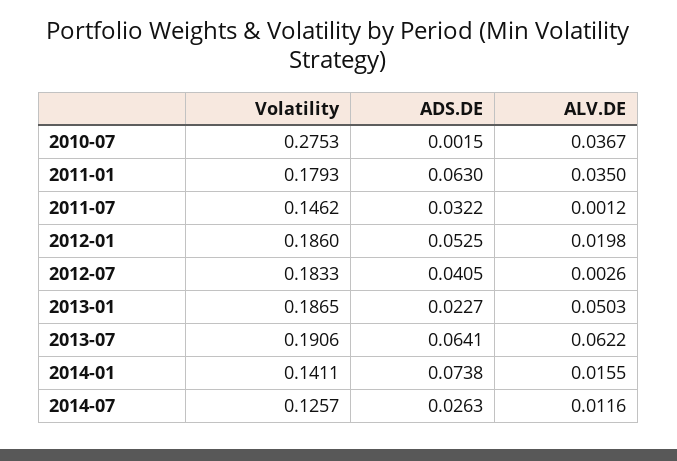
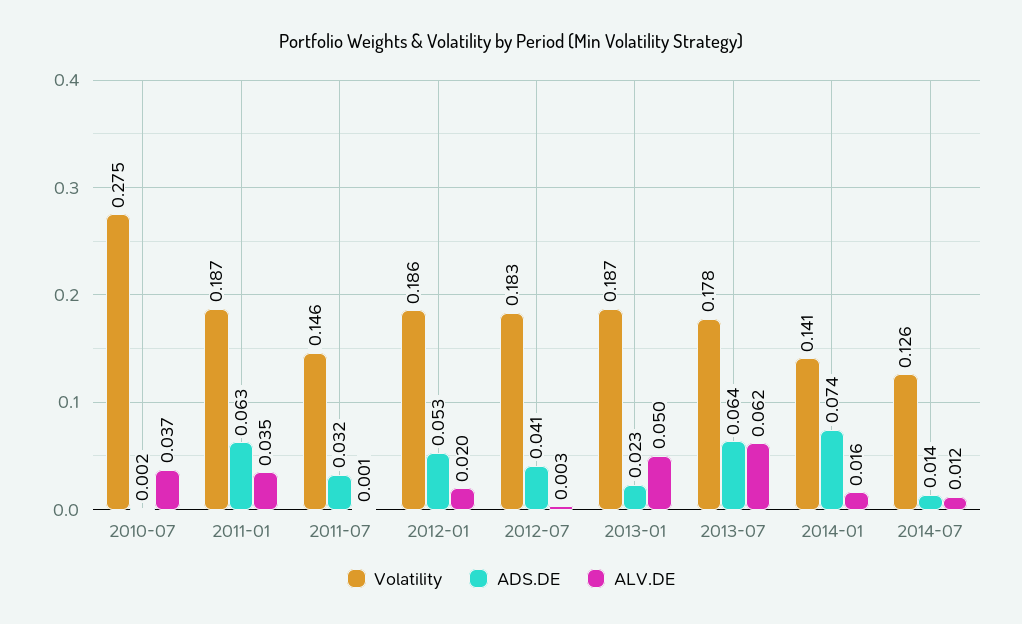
  {
    "Volatility": {
      "2010-07": 0.2753,
-     "2011-01": 0.1793,
+     "2011-01": 0.187,
      "2011-07": 0.1462,
      "2012-01": 0.186,
      "2012-07": 0.1833,
      "2013-01": 0.1865,
-     "2013-07": 0.1906,
+     "2013-07": 0.178,
      "2014-01": 0.1411,
      "2014-07": 0.1257
    },
    "ADS.DE": {
      "2010-07": 0.0015,
      "2011-01": 0.063,
      "2011-07": 0.0322,
      "2012-01": 0.0525,
      "2012-07": 0.0405,
      "2013-01": 0.0227,
      "2013-07": 0.0641,
      "2014-01": 0.0738,
-     "2014-07": 0.0263
+     "2014-07": 0.014
    },
    "ALV.DE": {
      "2010-07": 0.0367,
      "2011-01": 0.035,
      "2011-07": 0.0012,
      "2012-01": 0.0198,
      "2012-07": 0.0026,
      "2013-01": 0.0503,
      "2013-07": 0.0622,
      "2014-01": 0.0155,
      "2014-07": 0.0116
    }
  }

